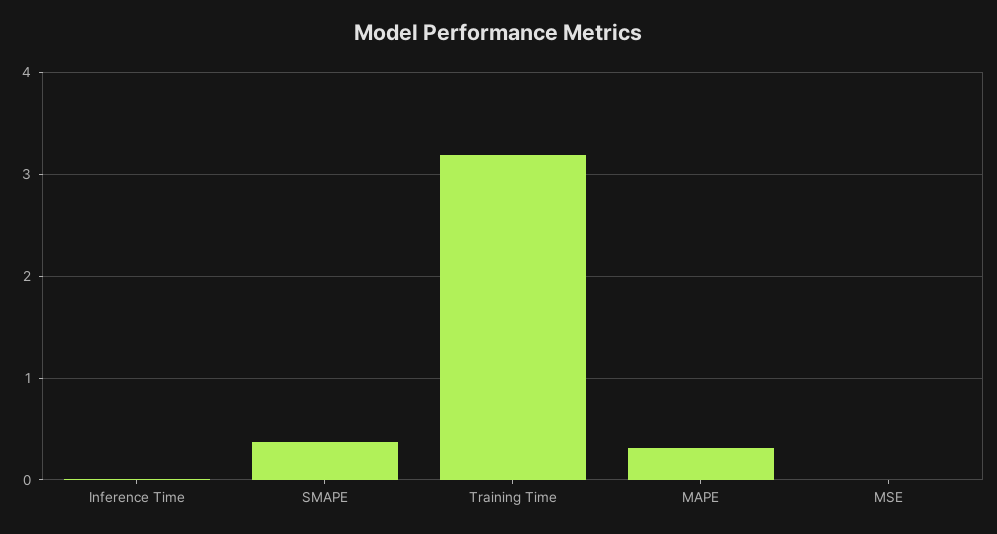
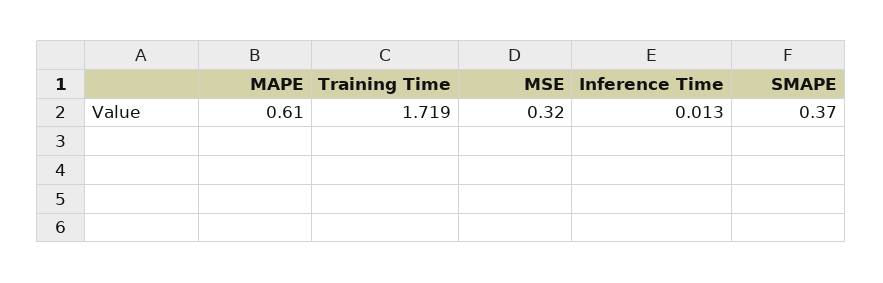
  {
    "Inference Time": 0.013,
    "SMAPE": 0.37,
-   "Training Time": 3.2,
+   "Training Time": 1.719,
-   "MAPE": 0.3,
+   "MAPE": 0.61,
-   "MSE": 0
+   "MSE": 0.32
  }

